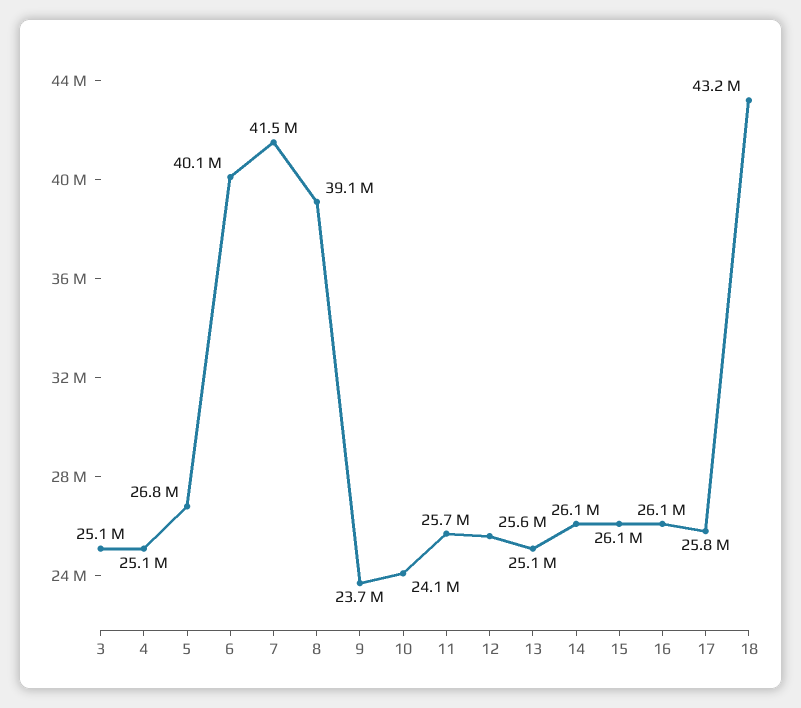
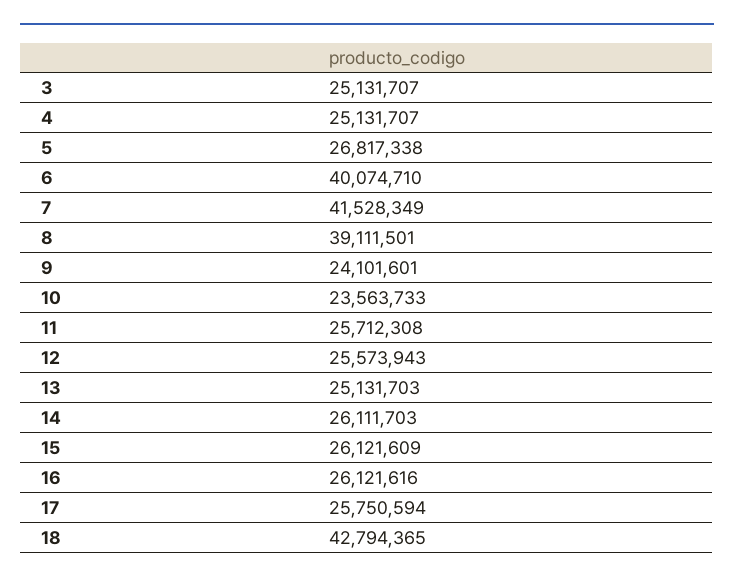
  {
    "3": 25131707,
    "4": 25131707,
    "5": 26817338,
    "6": 40074710,
    "7": 41528349,
    "8": 39111501,
-   "9": 23700000,
+   "9": 24101601,
-   "10": 24100000,
+   "10": 23563733,
    "11": 25712308,
    "12": 25573943,
    "13": 25131703,
    "14": 26111703,
    "15": 26121609,
    "16": 26121616,
    "17": 25750594,
-   "18": 43200000
+   "18": 42794365
  }

